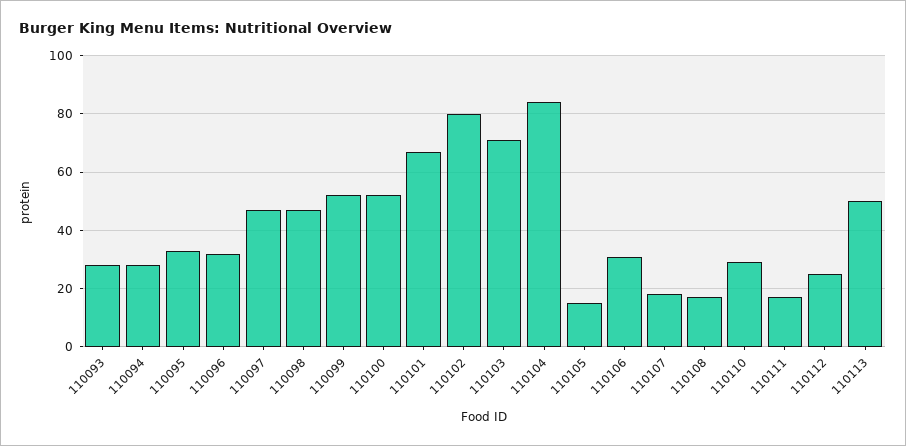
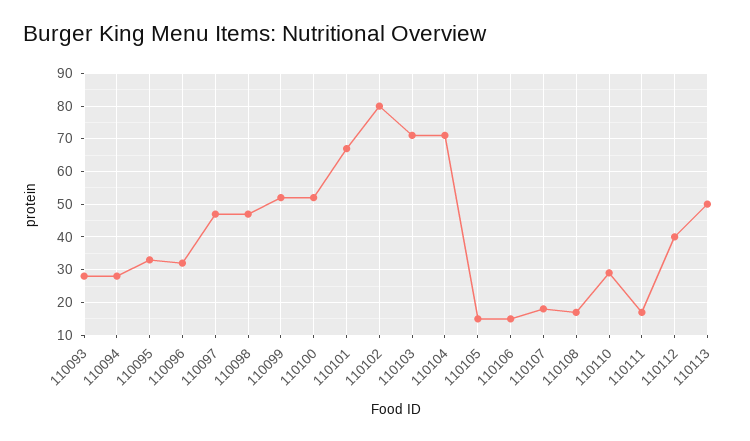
  {
    "110093": 30,
    "110094": 30,
    "110095": 35,
    "110096": 30,
    "110097": 45,
    "110098": 45,
    "110099": 50,
    "110100": 50,
    "110101": 65,
    "110102": 80,
    "110103": 70,
-   "110104": 85,
+   "110104": 70,
    "110105": 15,
-   "110106": 30,
+   "110106": 15,
    "110107": 20,
    "110108": 15,
    "110110": 30,
    "110111": 15,
-   "110112": 25,
+   "110112": 40,
    "110113": 50
  }

